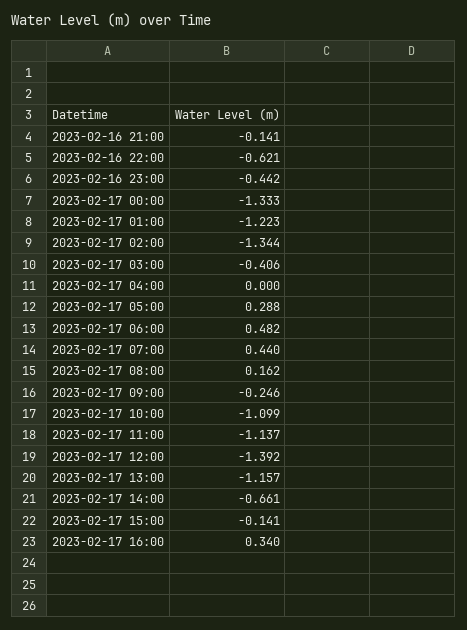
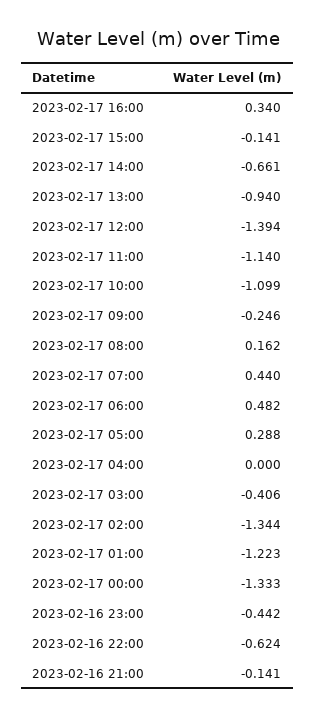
  {
    "2023-02-16 21:00": -0.141,
-   "2023-02-16 22:00": -0.621,
+   "2023-02-16 22:00": -0.624,
    "2023-02-16 23:00": -0.442,
    "2023-02-17 00:00": -1.333,
    "2023-02-17 01:00": -1.223,
    "2023-02-17 02:00": -1.344,
    "2023-02-17 03:00": -0.406,
    "2023-02-17 04:00": 0,
    "2023-02-17 05:00": 0.288,
    "2023-02-17 06:00": 0.482,
    "2023-02-17 07:00": 0.44,
    "2023-02-17 08:00": 0.162,
    "2023-02-17 09:00": -0.246,
    "2023-02-17 10:00": -1.099,
-   "2023-02-17 11:00": -1.137,
+   "2023-02-17 11:00": -1.14,
-   "2023-02-17 12:00": -1.392,
+   "2023-02-17 12:00": -1.394,
-   "2023-02-17 13:00": -1.157,
+   "2023-02-17 13:00": -0.94,
    "2023-02-17 14:00": -0.661,
    "2023-02-17 15:00": -0.141,
    "2023-02-17 16:00": 0.34
  }

